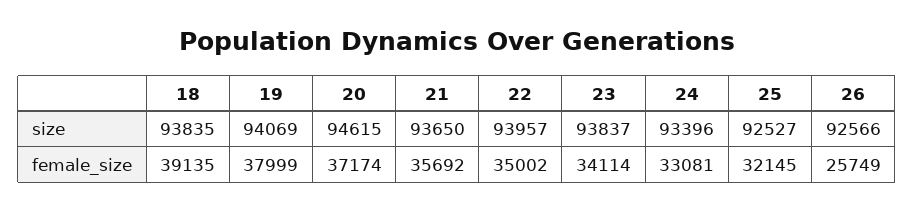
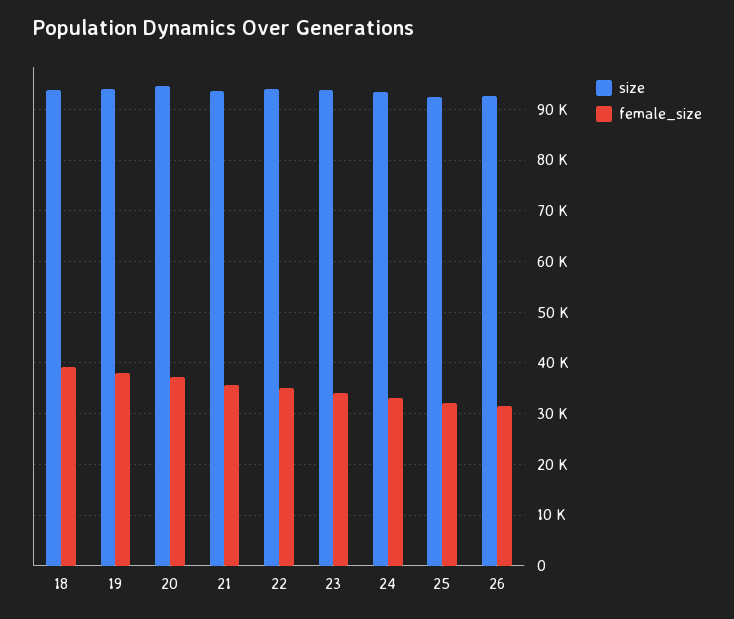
  {
    "size": {
      "18": 93835,
      "19": 94069,
      "20": 94615,
      "21": 93650,
      "22": 93957,
      "23": 93837,
      "24": 93396,
      "25": 92527,
      "26": 92566
    },
    "female_size": {
      "18": 39135,
      "19": 37999,
      "20": 37174,
      "21": 35692,
      "22": 35002,
      "23": 34114,
      "24": 33081,
      "25": 32145,
-     "26": 25749
+     "26": 32000
    }
  }

